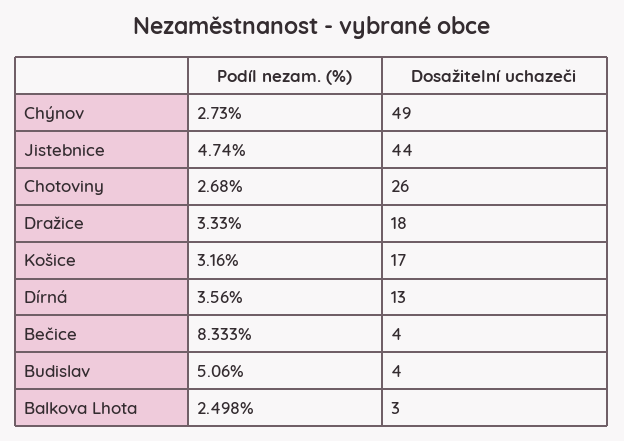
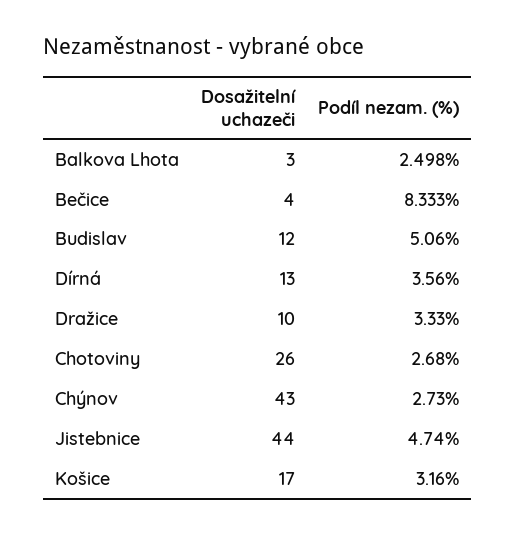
  {
    "Podíl nezam. (%)": {
      "Chýnov": 2.73,
      "Jistebnice": 4.74,
      "Chotoviny": 2.68,
      "Dražice": 3.33,
      "Košice": 3.16,
      "Dírná": 3.56,
      "Bečice": 8.333,
      "Budislav": 5.06,
      "Balkova Lhota": 2.498
    },
    "Dosažitelní uchazeči": {
-     "Chýnov": 49,
+     "Chýnov": 43,
      "Jistebnice": 44,
      "Chotoviny": 26,
-     "Dražice": 18,
+     "Dražice": 10,
      "Košice": 17,
      "Dírná": 13,
      "Bečice": 4,
-     "Budislav": 4,
+     "Budislav": 12,
      "Balkova Lhota": 3
    }
  }

